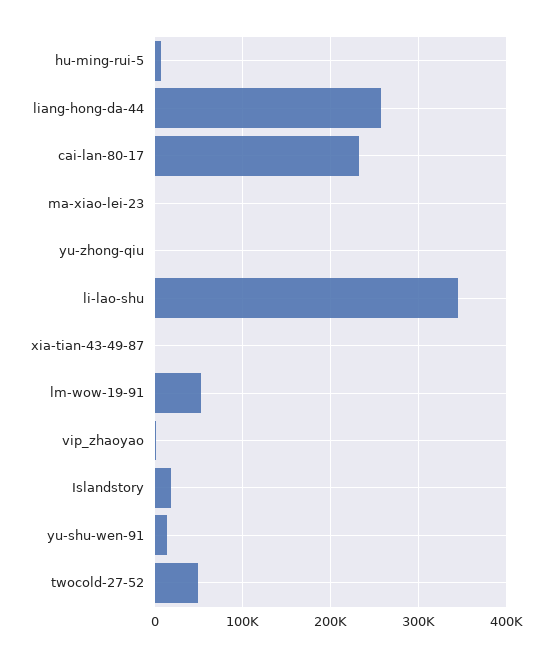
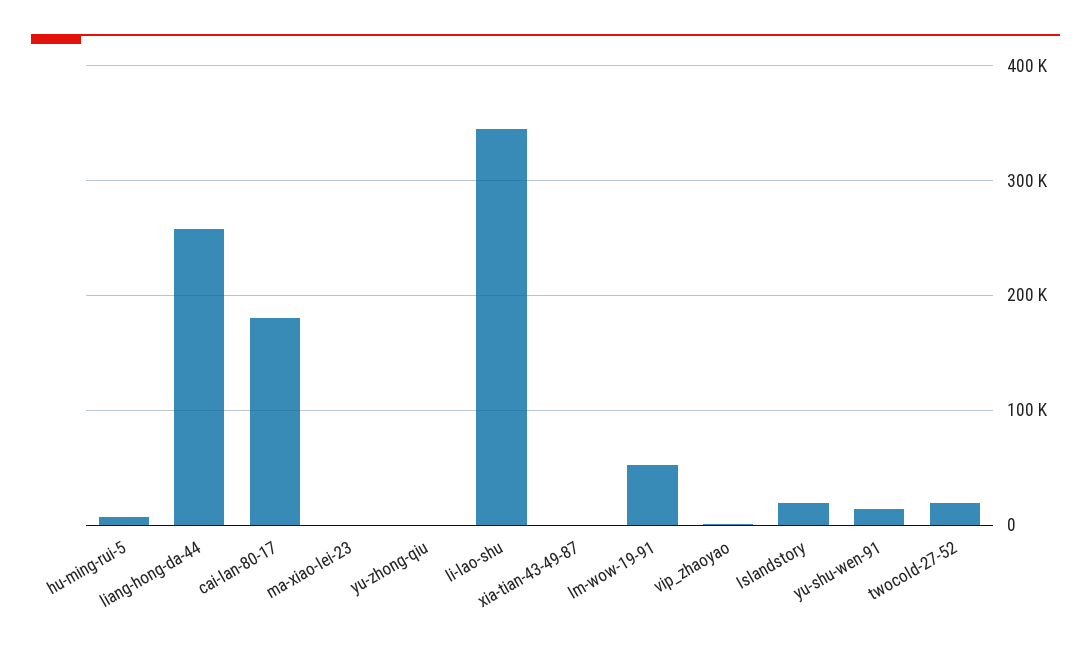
  {
    "hu-ming-rui-5": 10000,
    "liang-hong-da-44": 260000,
-   "cai-lan-80-17": 230000,
+   "cai-lan-80-17": 180000,
    "ma-xiao-lei-23": 0,
    "yu-zhong-qiu": 0,
    "li-lao-shu": 340000,
    "xia-tian-43-49-87": 0,
    "lm-wow-19-91": 50000,
    "vip_zhaoyao": 0,
    "Islandstory": 20000,
    "yu-shu-wen-91": 10000,
-   "twocold-27-52": 50000
+   "twocold-27-52": 20000
  }

